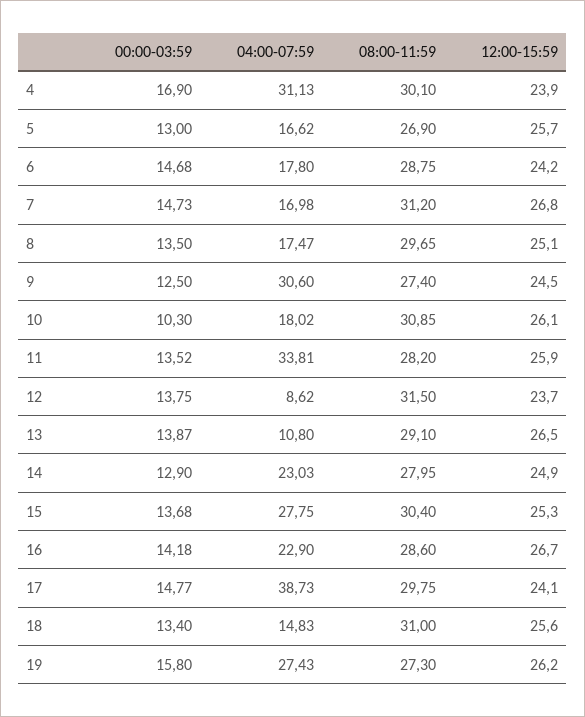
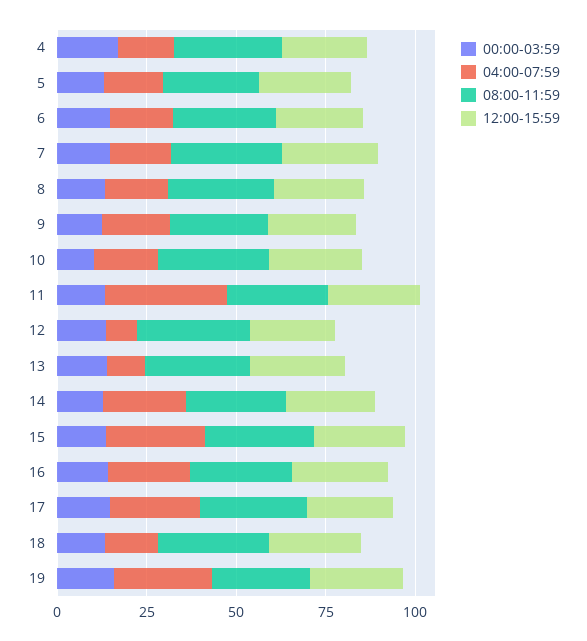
  {
    "00:00-03:59": {
      "4": 16.9,
      "5": 13,
      "6": 14.68,
      "7": 14.73,
      "8": 13.5,
      "9": 12.5,
      "10": 10.3,
      "11": 13.52,
      "12": 13.75,
      "13": 13.87,
      "14": 12.9,
      "15": 13.68,
      "16": 14.18,
      "17": 14.77,
      "18": 13.4,
      "19": 15.8
    },
    "04:00-07:59": {
-     "4": 31.13,
+     "4": 15,
      "5": 16.62,
      "6": 17.8,
      "7": 16.98,
      "8": 17.47,
-     "9": 30.6,
+     "9": 20,
      "10": 18.02,
      "11": 33.81,
      "12": 8.62,
      "13": 10.8,
      "14": 23.03,
      "15": 27.75,
      "16": 22.9,
-     "17": 38.73,
+     "17": 25,
      "18": 14.83,
      "19": 27.43
    },
    "08:00-11:59": {
      "4": 30.1,
      "5": 26.9,
      "6": 28.75,
      "7": 31.2,
      "8": 29.65,
      "9": 27.4,
      "10": 30.85,
      "11": 28.2,
      "12": 31.5,
      "13": 29.1,
      "14": 27.95,
      "15": 30.4,
      "16": 28.6,
      "17": 29.75,
      "18": 31,
      "19": 27.3
    },
    "12:00-15:59": {
      "4": 23.9,
      "5": 25.7,
      "6": 24.2,
      "7": 26.8,
      "8": 25.1,
      "9": 24.5,
      "10": 26.1,
      "11": 25.9,
      "12": 23.7,
      "13": 26.5,
      "14": 24.9,
      "15": 25.3,
      "16": 26.7,
      "17": 24.1,
      "18": 25.6,
      "19": 26.2
    }
  }

